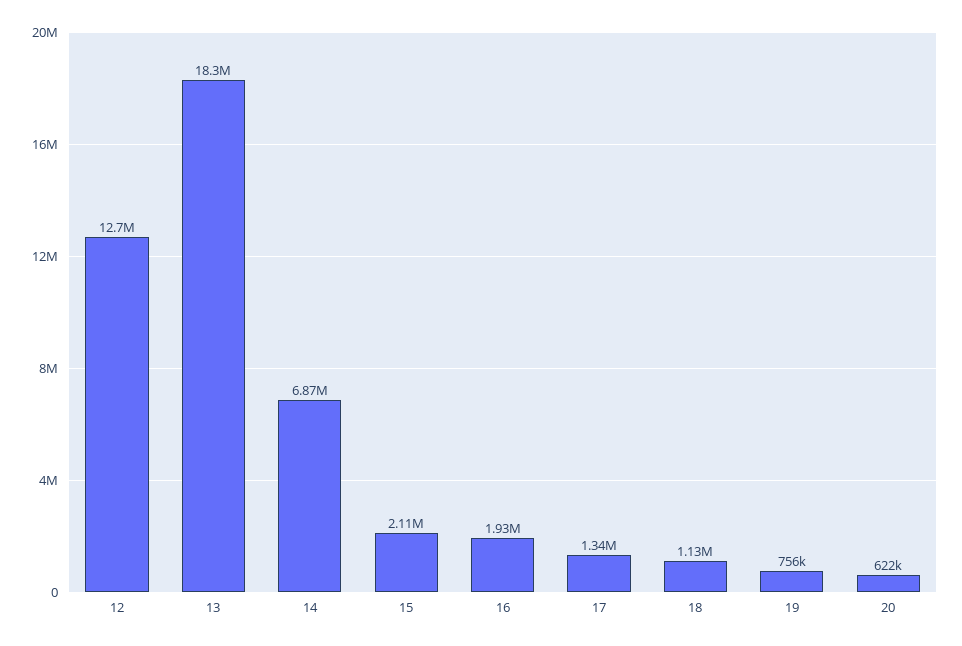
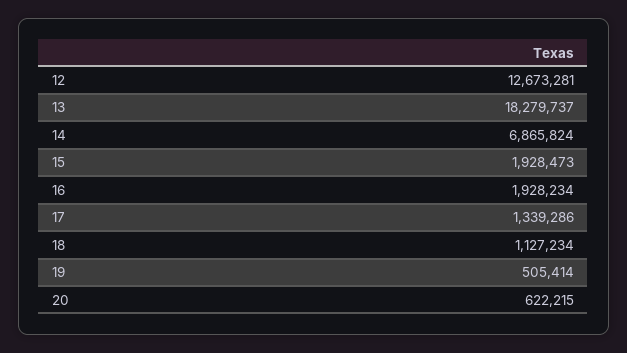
  {
    "12": 12673281,
    "13": 18279737,
    "14": 6865824,
-   "15": 2110000,
+   "15": 1928473,
    "16": 1928234,
    "17": 1339286,
    "18": 1127234,
-   "19": 756000,
+   "19": 505414,
    "20": 622215
  }

